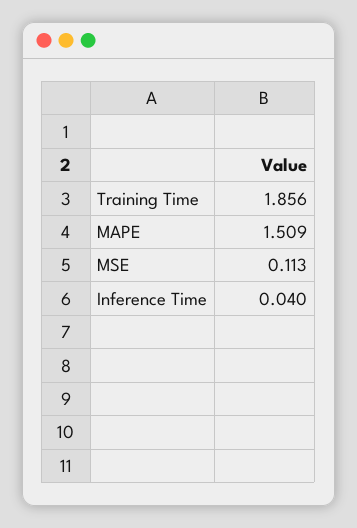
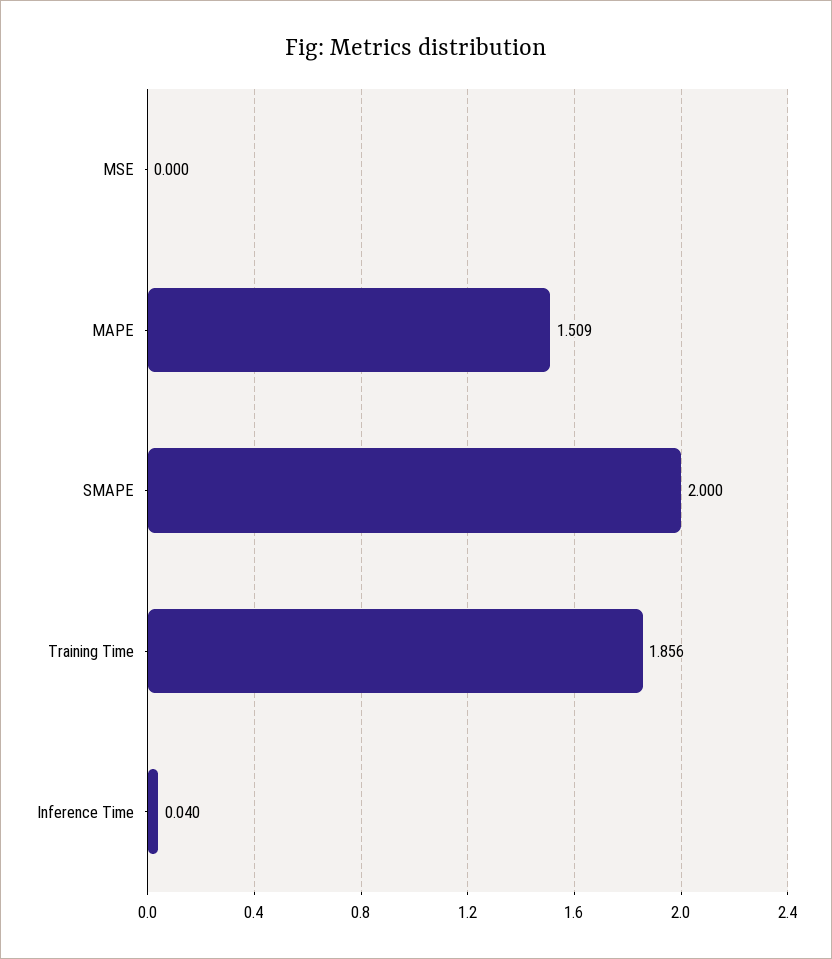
  {
    "Training Time": 1.856,
    "MAPE": 1.509,
-   "MSE": 0.113,
+   "MSE": 0,
-   "Inference Time": 0.04
+   "Inference Time": 0.04,
+   "SMAPE": 2
  }

